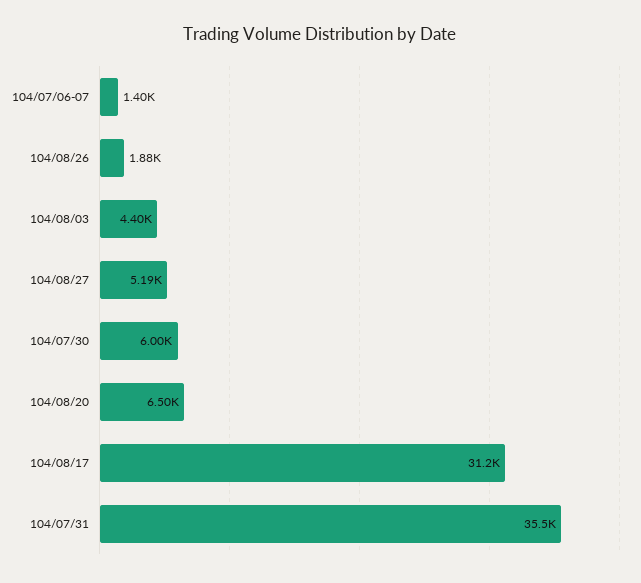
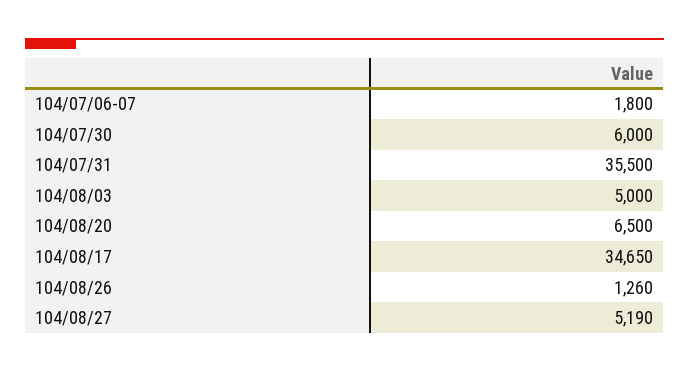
  {
-   "104/07/06-07": 1400,
+   "104/07/06-07": 1800,
-   "104/08/26": 1880,
+   "104/08/26": 1260,
-   "104/08/03": 4400,
+   "104/08/03": 5000,
    "104/08/27": 5190,
    "104/07/30": 6000,
    "104/08/20": 6500,
-   "104/08/17": 31200,
+   "104/08/17": 34650,
    "104/07/31": 35500
  }

